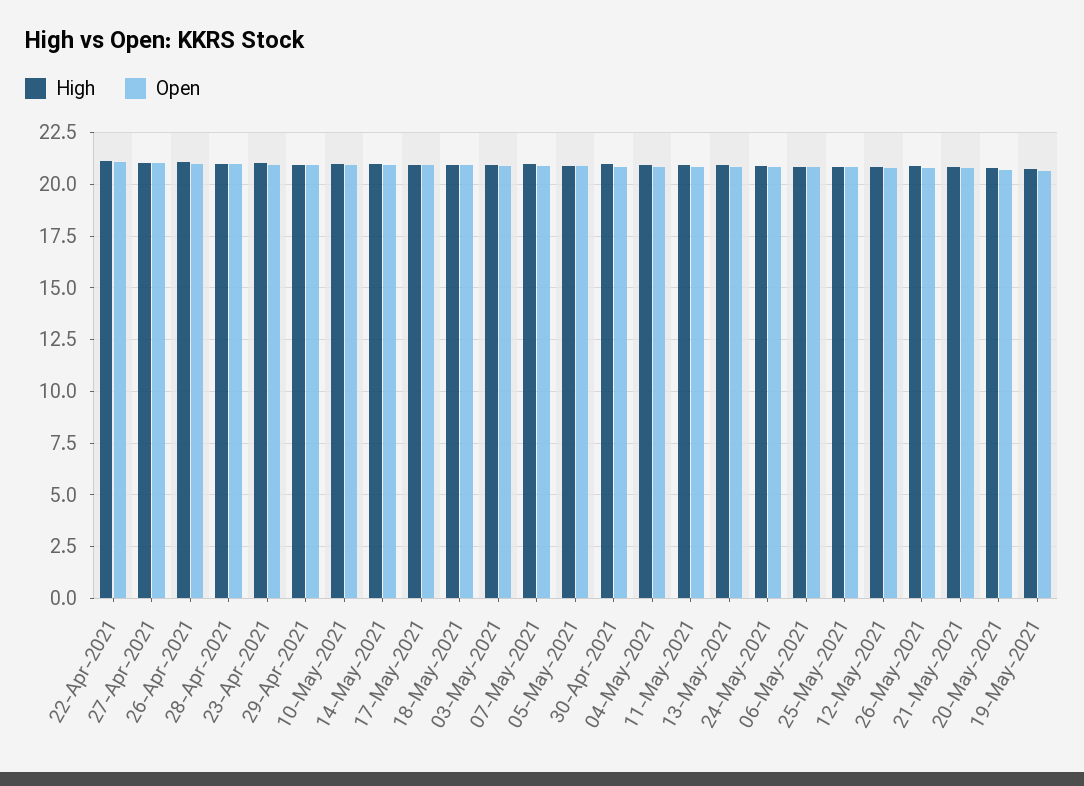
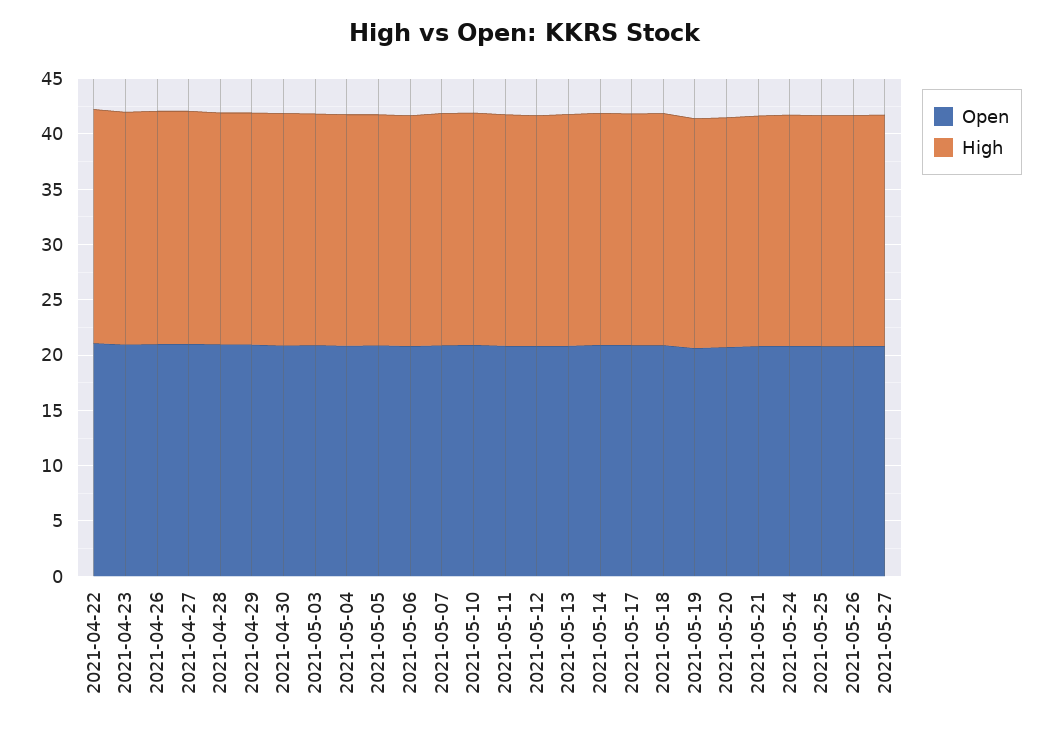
  {
    "High": {
      "22-Apr-2021": 21,
      "27-Apr-2021": 21,
      "26-Apr-2021": 21,
      "28-Apr-2021": 21,
      "23-Apr-2021": 21,
      "29-Apr-2021": 21,
      "10-May-2021": 21,
      "14-May-2021": 21,
      "17-May-2021": 21,
      "18-May-2021": 21,
      "03-May-2021": 21,
      "07-May-2021": 21,
      "05-May-2021": 21,
      "30-Apr-2021": 21,
      "04-May-2021": 21,
      "11-May-2021": 21,
      "13-May-2021": 21,
      "24-May-2021": 21,
      "06-May-2021": 21,
      "25-May-2021": 21,
      "12-May-2021": 21,
      "26-May-2021": 21,
      "21-May-2021": 21,
      "20-May-2021": 21,
-     "19-May-2021": 21
+     "19-May-2021": 21,
+     "2021-05-27": 21
    },
    "Open": {
      "22-Apr-2021": 21,
      "27-Apr-2021": 21,
      "26-Apr-2021": 21,
      "28-Apr-2021": 21,
      "23-Apr-2021": 21,
      "29-Apr-2021": 21,
      "10-May-2021": 21,
      "14-May-2021": 21,
      "17-May-2021": 21,
      "18-May-2021": 21,
      "03-May-2021": 21,
      "07-May-2021": 21,
      "05-May-2021": 21,
      "30-Apr-2021": 21,
      "04-May-2021": 21,
      "11-May-2021": 21,
      "13-May-2021": 21,
      "24-May-2021": 21,
      "06-May-2021": 21,
      "25-May-2021": 21,
      "12-May-2021": 21,
      "26-May-2021": 21,
      "21-May-2021": 21,
      "20-May-2021": 20.5,
-     "19-May-2021": 20.5
+     "19-May-2021": 20.5,
+     "2021-05-27": 21
    }
  }

